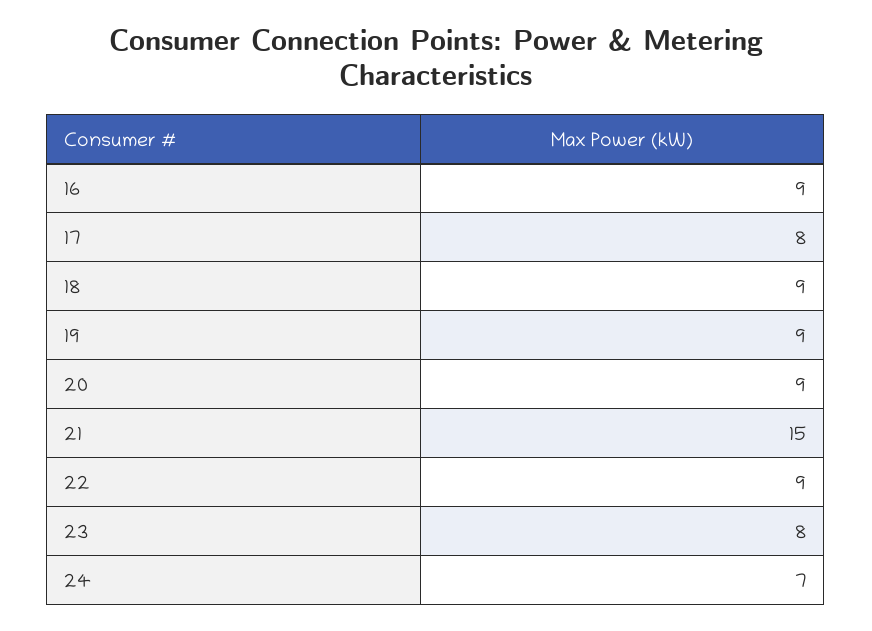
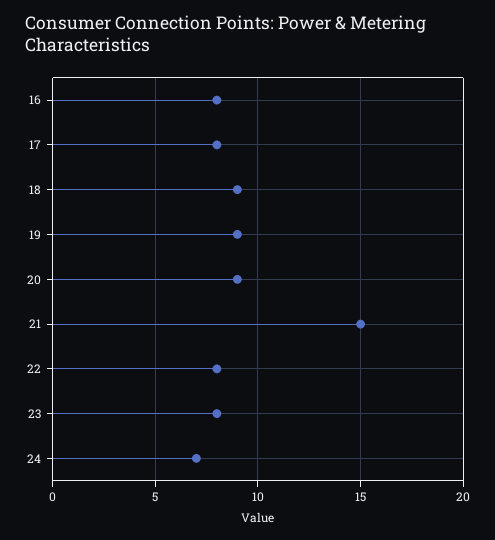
  {
-   "16": 9,
+   "16": 8,
    "17": 8,
    "18": 9,
    "19": 9,
    "20": 9,
    "21": 15,
-   "22": 9,
+   "22": 8,
    "23": 8,
    "24": 7
  }

